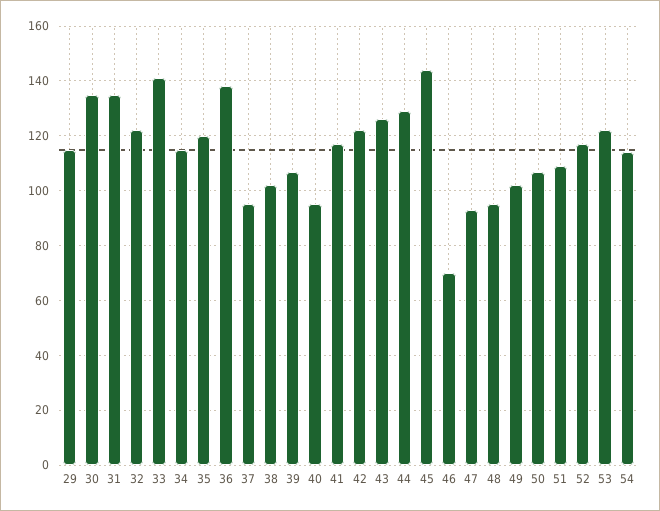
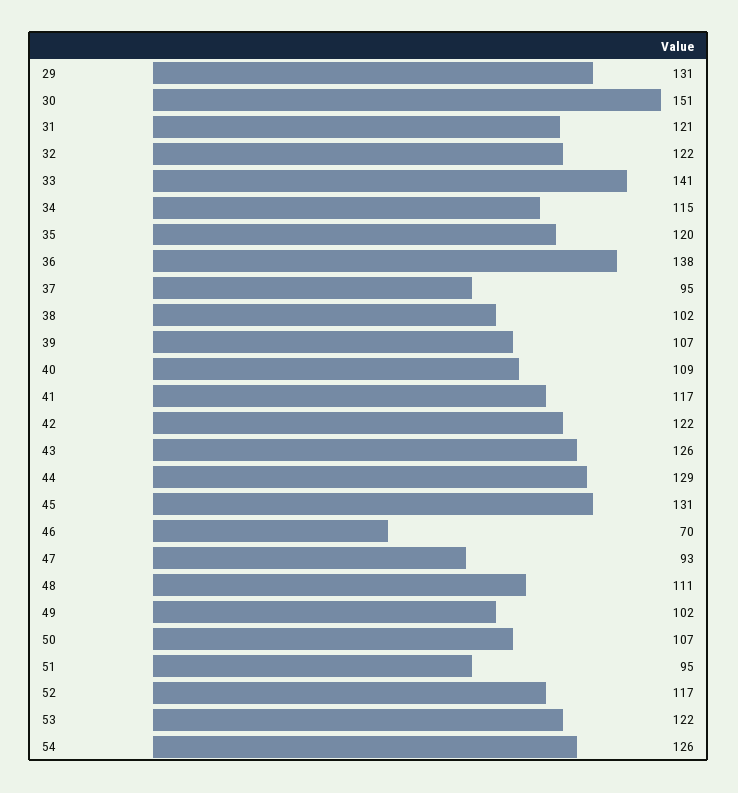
  {
-   "29": 115,
+   "29": 131,
-   "30": 135,
+   "30": 151,
-   "31": 135,
+   "31": 121,
    "32": 122,
    "33": 141,
    "34": 115,
    "35": 120,
    "36": 138,
    "37": 95,
    "38": 102,
    "39": 107,
-   "40": 95,
+   "40": 109,
    "41": 117,
    "42": 122,
    "43": 126,
    "44": 129,
-   "45": 145,
+   "45": 131,
    "46": 70,
    "47": 93,
-   "48": 95,
+   "48": 111,
    "49": 102,
    "50": 107,
-   "51": 110,
+   "51": 95,
    "52": 117,
    "53": 122,
-   "54": 115
+   "54": 126
  }

